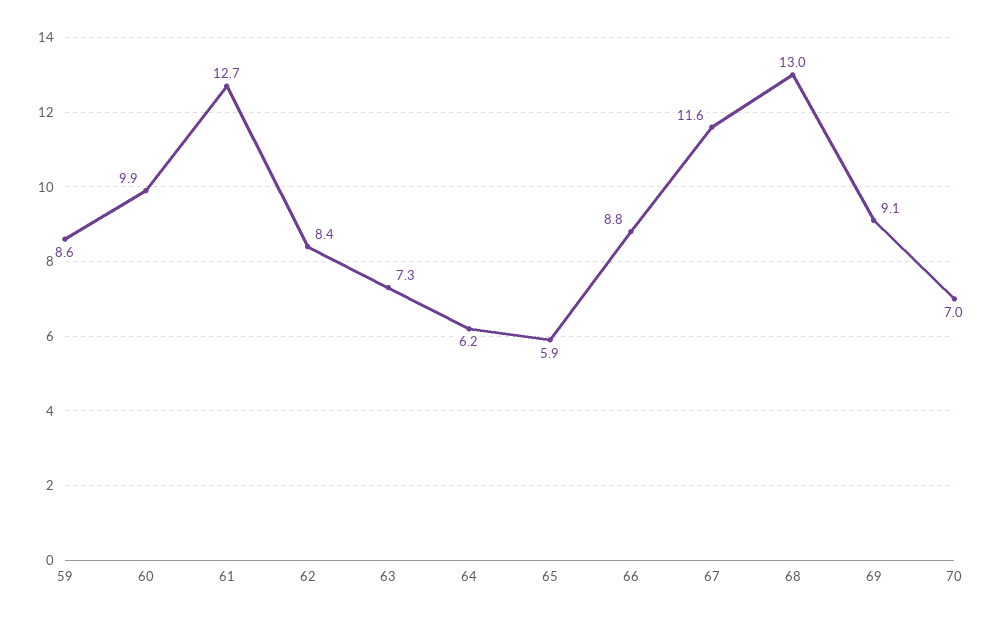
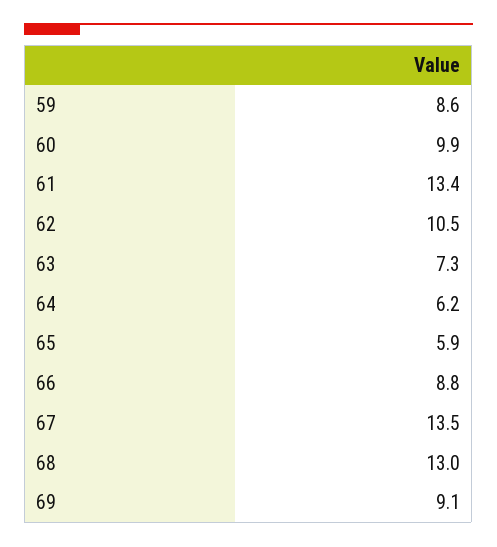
  {
    "59": 8.6,
    "60": 9.9,
-   "61": 12.7,
+   "61": 13.4,
-   "62": 8.4,
+   "62": 10.5,
    "63": 7.3,
    "64": 6.2,
    "65": 5.9,
    "66": 8.8,
-   "67": 11.6,
+   "67": 13.5,
    "68": 13,
-   "69": 9.1,
+   "69": 9.1
-   "70": 7
  }

